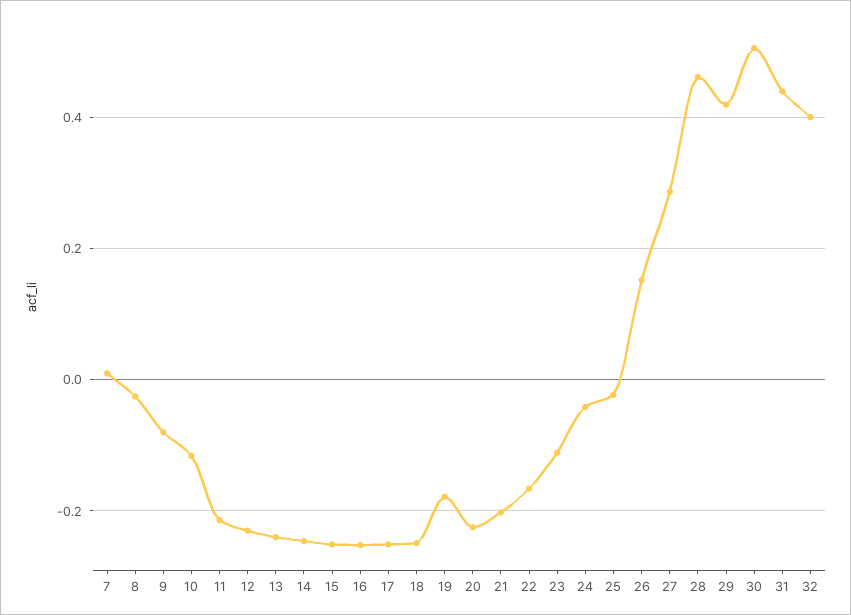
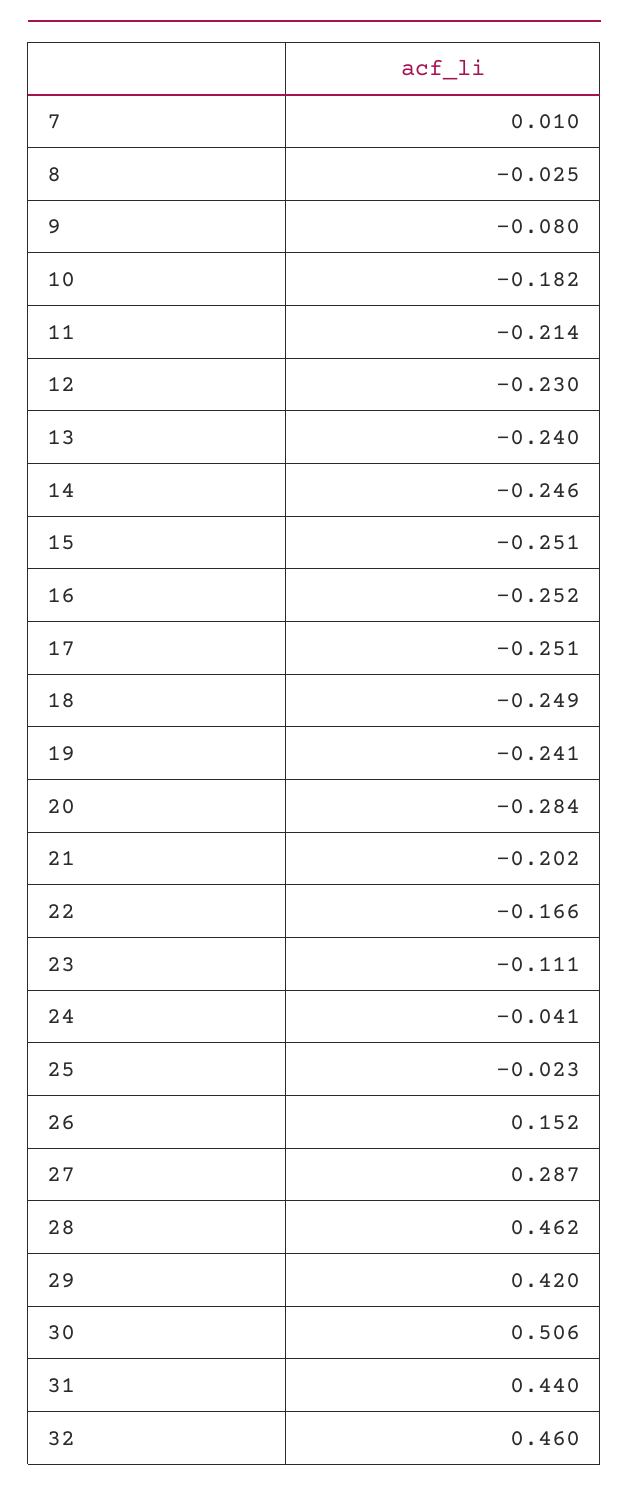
  {
    "7": 0.01,
    "8": -0.025,
    "9": -0.08,
-   "10": -0.12,
+   "10": -0.182,
    "11": -0.214,
    "12": -0.23,
    "13": -0.24,
    "14": -0.246,
    "15": -0.251,
    "16": -0.252,
    "17": -0.251,
    "18": -0.249,
-   "19": -0.18,
+   "19": -0.241,
-   "20": -0.22,
+   "20": -0.284,
    "21": -0.202,
    "22": -0.166,
    "23": -0.111,
    "24": -0.041,
    "25": -0.023,
    "26": 0.152,
    "27": 0.287,
    "28": 0.462,
    "29": 0.42,
    "30": 0.506,
    "31": 0.44,
-   "32": 0.4
+   "32": 0.46
  }

